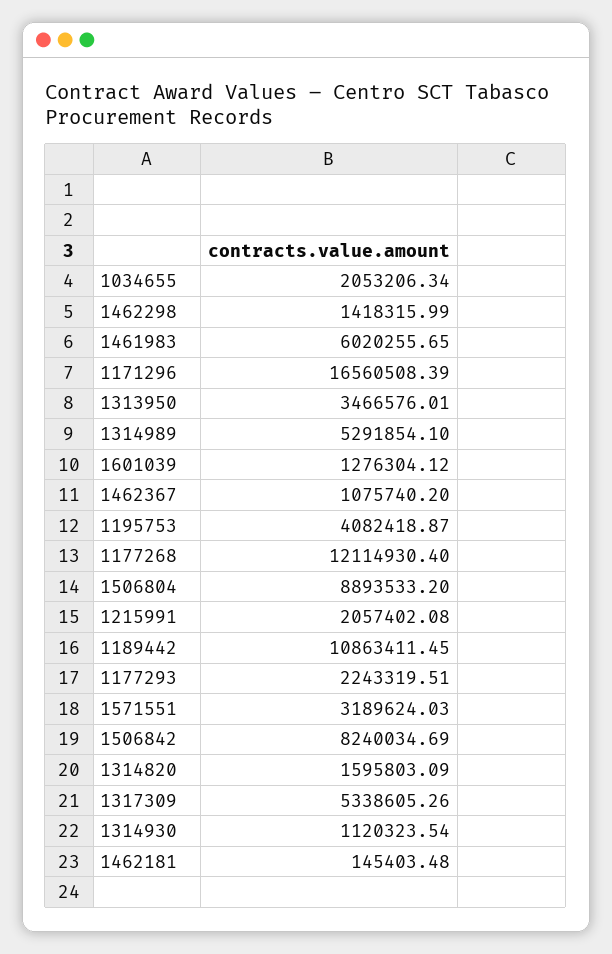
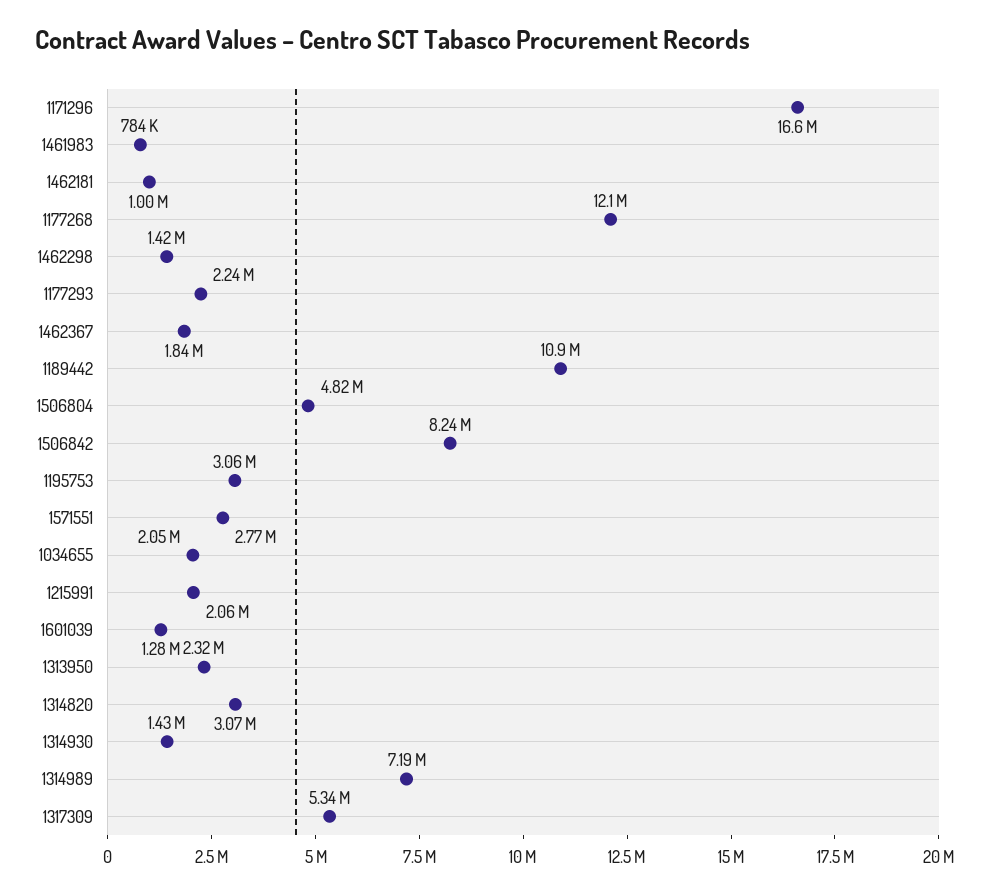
  {
    "1034655": 2053206.34,
    "1462298": 1418315.99,
-   "1461983": 6020255.65,
+   "1461983": 784000,
    "1171296": 16560508.39,
-   "1313950": 3466576.01,
+   "1313950": 2320000,
-   "1314989": 5291854.1,
+   "1314989": 7190000,
    "1601039": 1276304.12,
-   "1462367": 1075740.2,
+   "1462367": 1840000,
-   "1195753": 4082418.87,
+   "1195753": 3060000,
    "1177268": 12114930.4,
-   "1506804": 8893533.2,
+   "1506804": 4820000,
    "1215991": 2057402.08,
    "1189442": 10863411.45,
    "1177293": 2243319.51,
-   "1571551": 3189624.03,
+   "1571551": 2770000,
    "1506842": 8240034.69,
-   "1314820": 1595803.09,
+   "1314820": 3070000,
    "1317309": 5338605.26,
-   "1314930": 1120323.54,
+   "1314930": 1430000,
-   "1462181": 145403.48
+   "1462181": 1000000
  }

